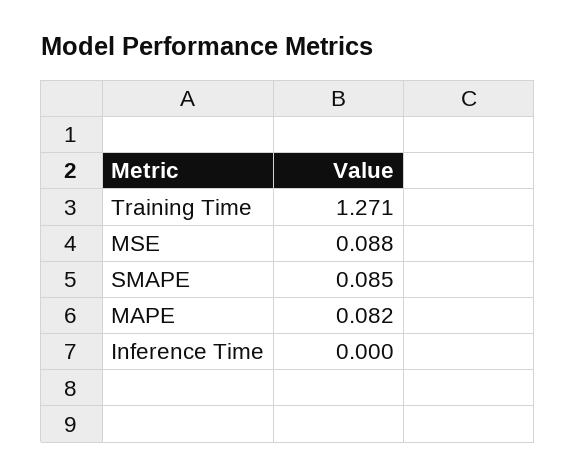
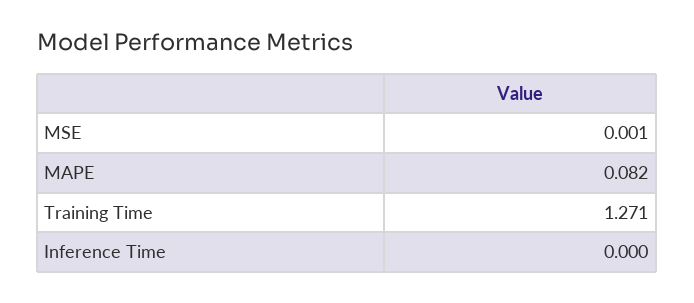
  {
    "Training Time": 1.271,
-   "MSE": 0.088,
+   "MSE": 0.001,
-   "SMAPE": 0.085,
    "MAPE": 0.082,
    "Inference Time": 0
  }

